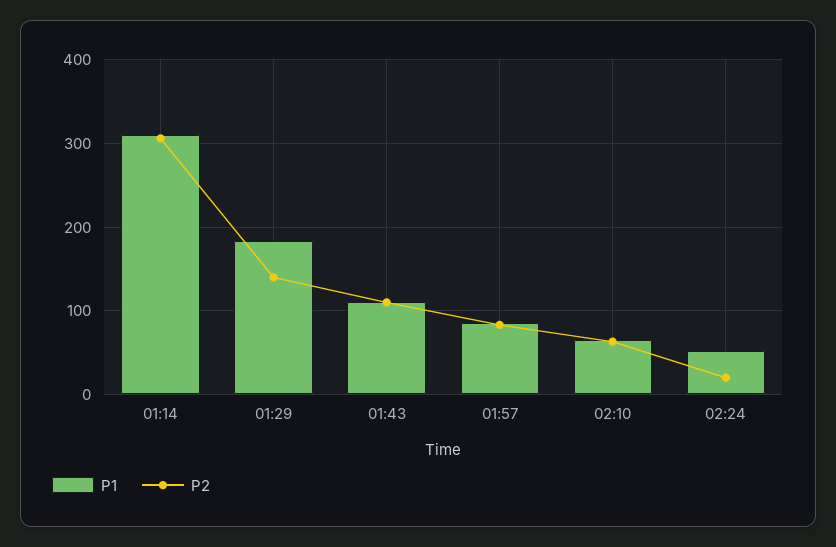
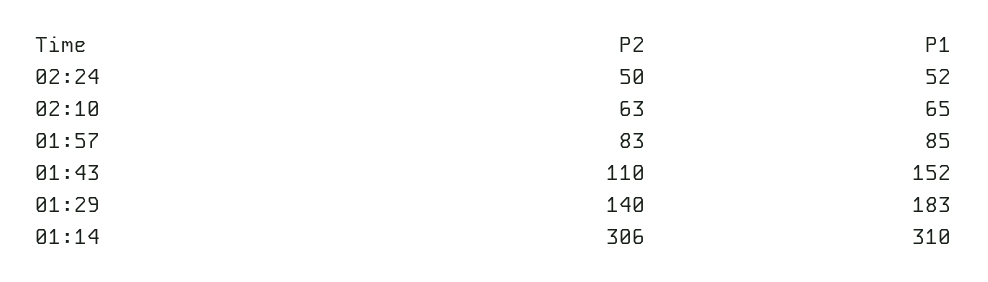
  {
    "P1": {
      "01:14": 310,
      "01:29": 183,
-     "01:43": 110,
+     "01:43": 152,
      "01:57": 85,
      "02:10": 65,
      "02:24": 52
    },
    "P2": {
      "01:14": 306,
      "01:29": 140,
      "01:43": 110,
      "01:57": 83,
      "02:10": 63,
-     "02:24": 20
+     "02:24": 50
    }
  }

